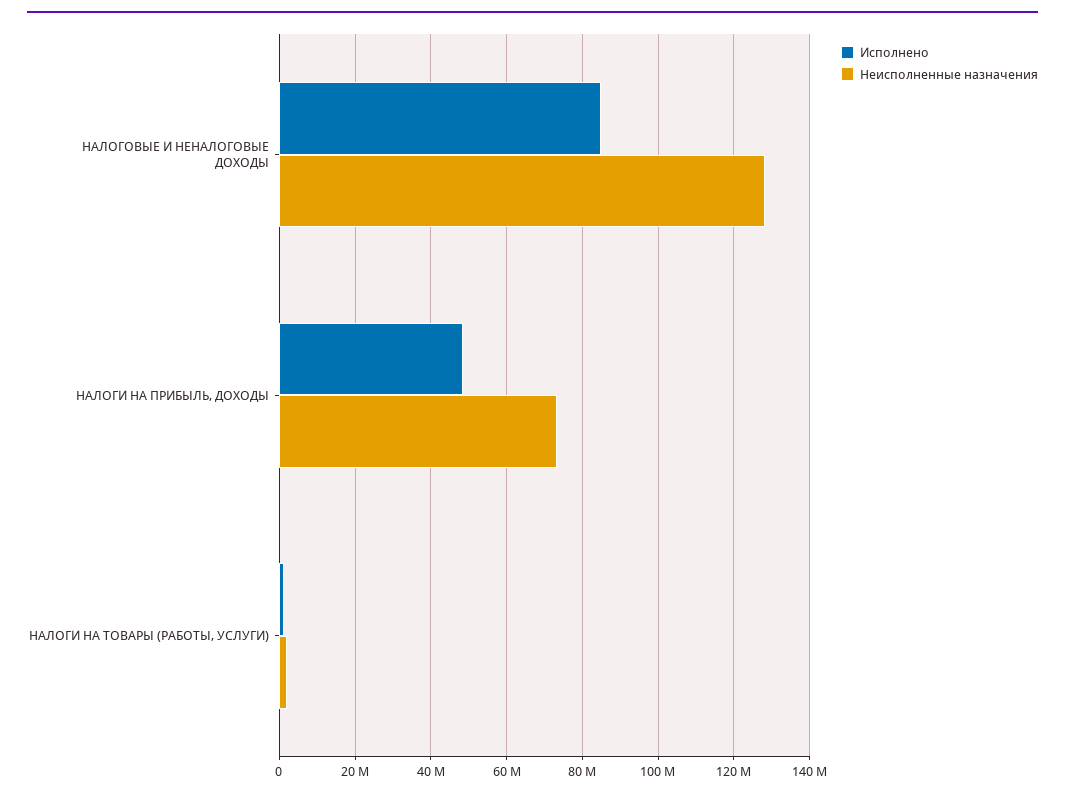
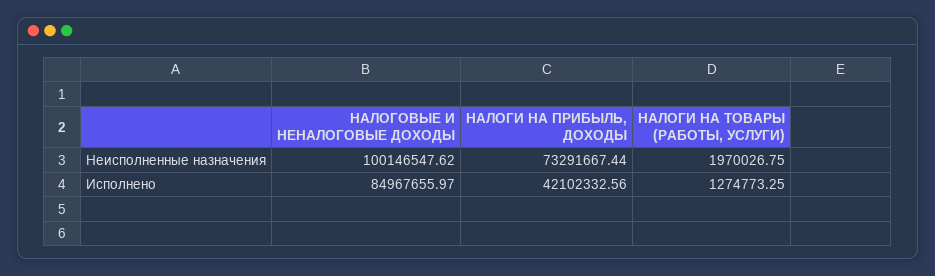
  {
    "Исполнено": {
      "НАЛОГОВЫЕ И НЕНАЛОГОВЫЕ ДОХОДЫ": 84967655.97,
-     "НАЛОГИ НА ПРИБЫЛЬ, ДОХОДЫ": 48000000,
+     "НАЛОГИ НА ПРИБЫЛЬ, ДОХОДЫ": 42102332.56,
      "НАЛОГИ НА ТОВАРЫ (РАБОТЫ, УСЛУГИ)": 1274773.25
    },
    "Неисполненные назначения": {
-     "НАЛОГОВЫЕ И НЕНАЛОГОВЫЕ ДОХОДЫ": 128000000,
+     "НАЛОГОВЫЕ И НЕНАЛОГОВЫЕ ДОХОДЫ": 100146547.62,
      "НАЛОГИ НА ПРИБЫЛЬ, ДОХОДЫ": 73291667.44,
      "НАЛОГИ НА ТОВАРЫ (РАБОТЫ, УСЛУГИ)": 1970026.75
    }
  }

